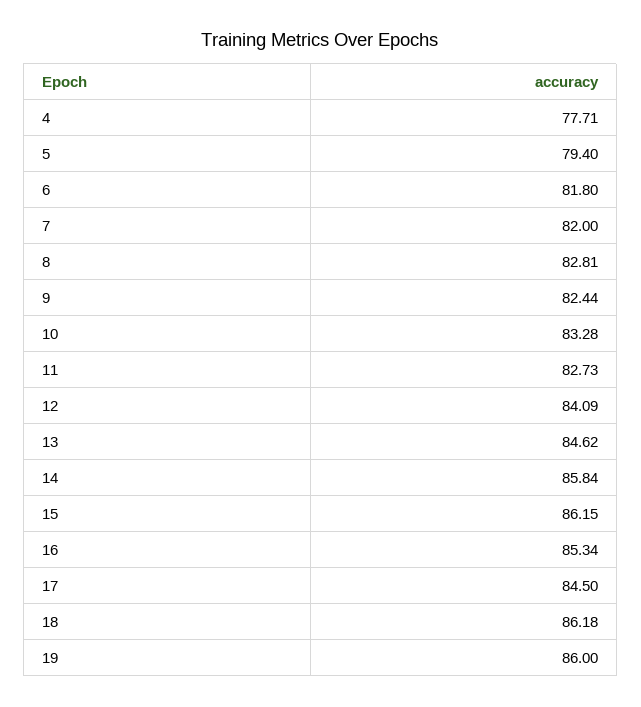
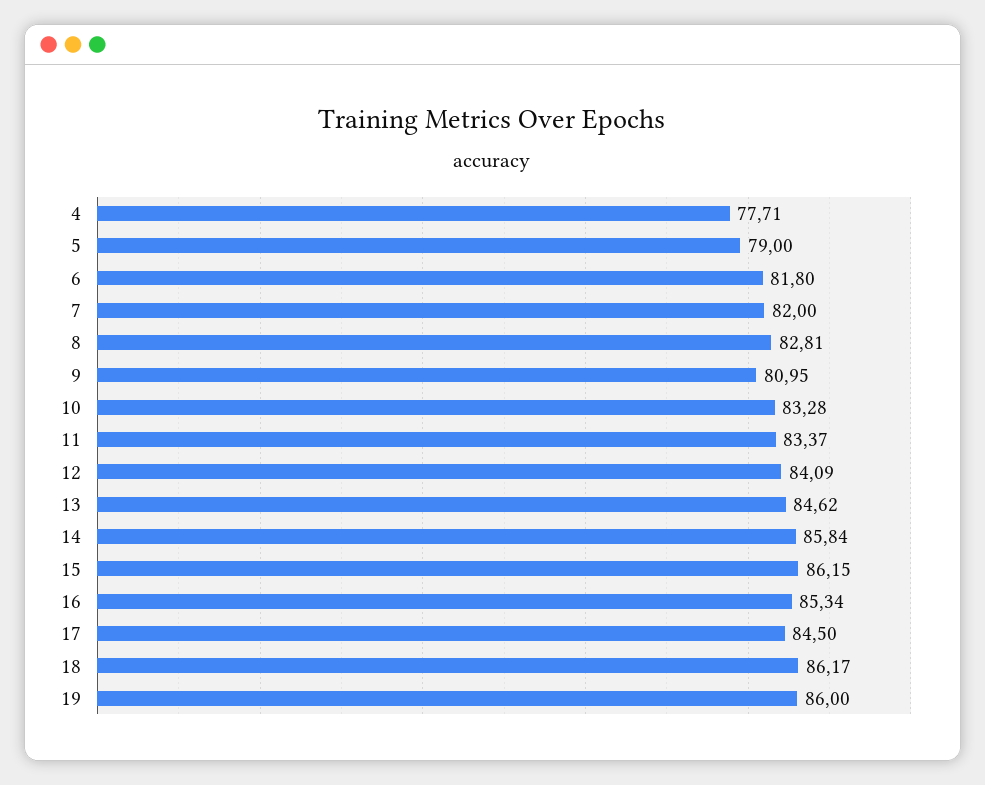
  {
    "4": 77.71,
-   "5": 79.4,
+   "5": 79,
    "6": 81.8,
    "7": 82,
    "8": 82.81,
-   "9": 82.44,
+   "9": 80.95,
    "10": 83.28,
-   "11": 82.73,
+   "11": 83.37,
    "12": 84.09,
    "13": 84.62,
    "14": 85.84,
    "15": 86.15,
    "16": 85.34,
    "17": 84.5,
-   "18": 86.18,
+   "18": 86.17,
    "19": 86
  }

